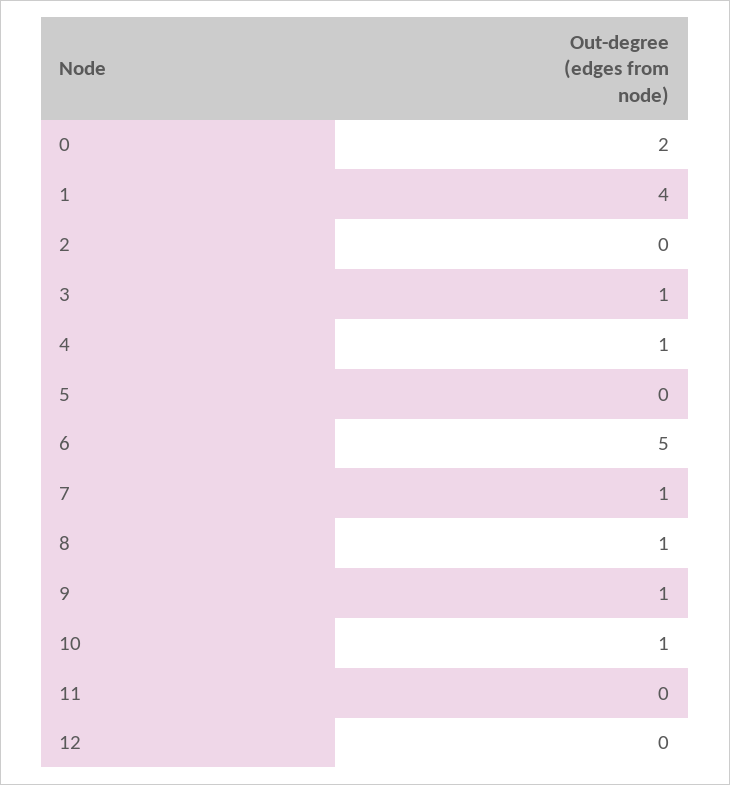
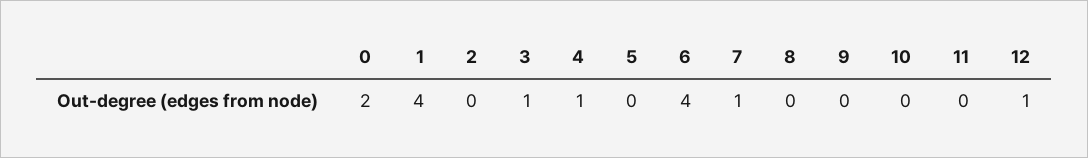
  {
    "0": 2,
    "1": 4,
    "2": 0,
    "3": 1,
    "4": 1,
    "5": 0,
-   "6": 5,
+   "6": 4,
    "7": 1,
-   "8": 1,
+   "8": 0,
-   "9": 1,
+   "9": 0,
-   "10": 1,
+   "10": 0,
    "11": 0,
-   "12": 0
+   "12": 1
  }

